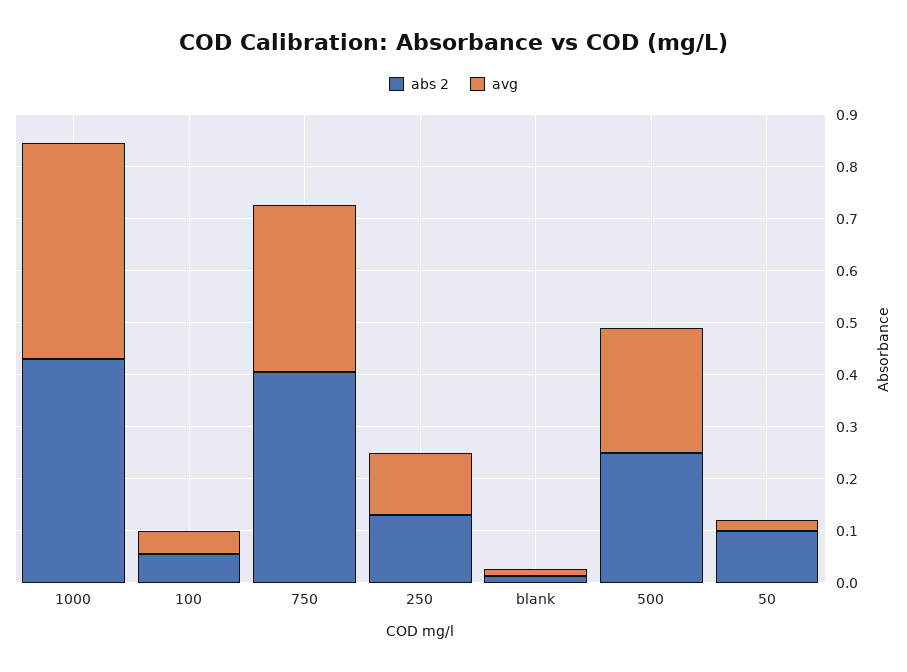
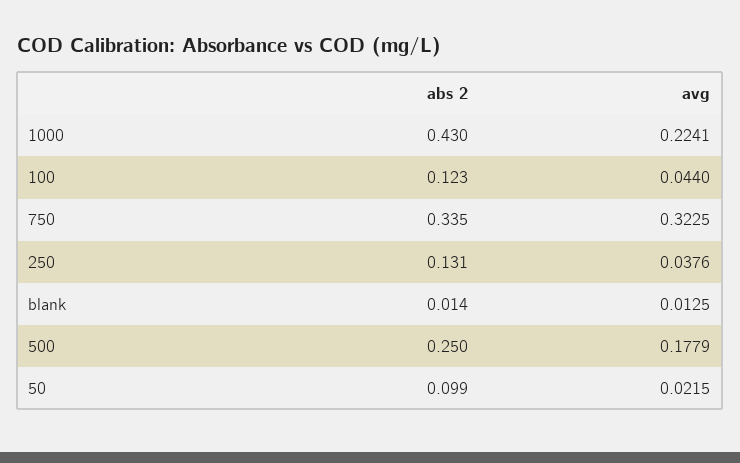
  {
    "abs 2": {
      "1000": 0.43,
-     "100": 0.06,
+     "100": 0.123,
-     "750": 0.4,
+     "750": 0.335,
      "250": 0.131,
      "blank": 0.014,
      "500": 0.25,
      "50": 0.099
    },
    "avg": {
-     "1000": 0.42,
+     "1000": 0.2241,
      "100": 0.044,
      "750": 0.3225,
-     "250": 0.12,
+     "250": 0.0376,
      "blank": 0.0125,
-     "500": 0.24,
+     "500": 0.1779,
      "50": 0.0215
    }
  }

